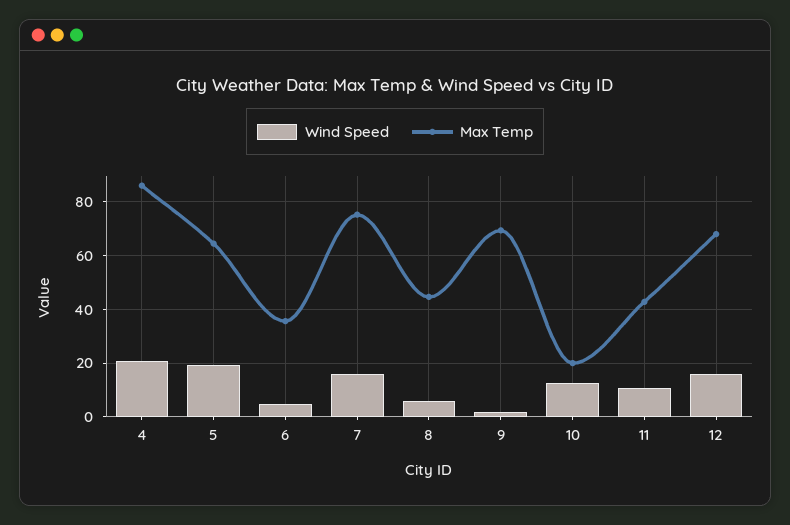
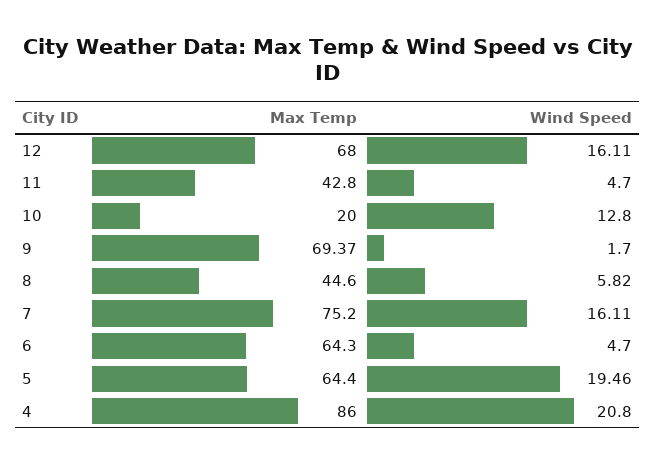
  {
    "Wind Speed": {
      "4": 20.8,
      "5": 19.46,
      "6": 4.7,
      "7": 16.11,
      "8": 5.82,
      "9": 1.7,
      "10": 12.8,
-     "11": 10,
+     "11": 4.7,
      "12": 16.11
    },
    "Max Temp": {
      "4": 86,
      "5": 64.4,
-     "6": 35,
+     "6": 64.3,
      "7": 75.2,
      "8": 44.6,
      "9": 69.37,
      "10": 20,
      "11": 42.8,
      "12": 68
    }
  }

